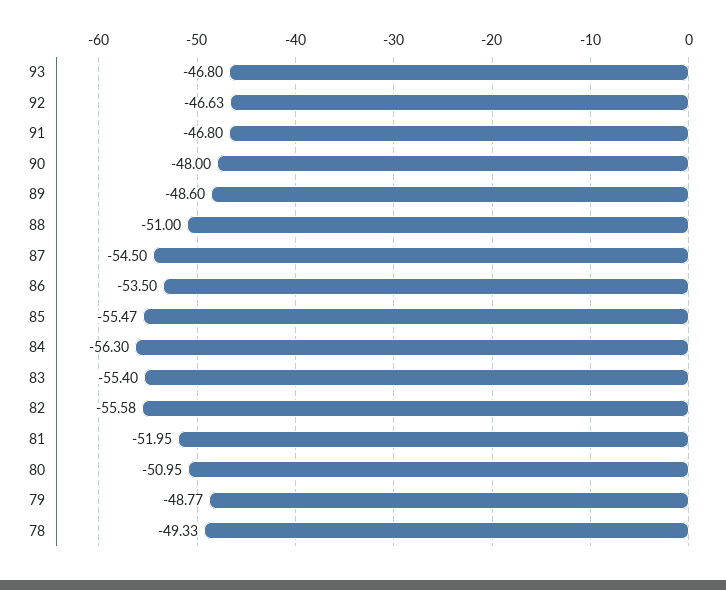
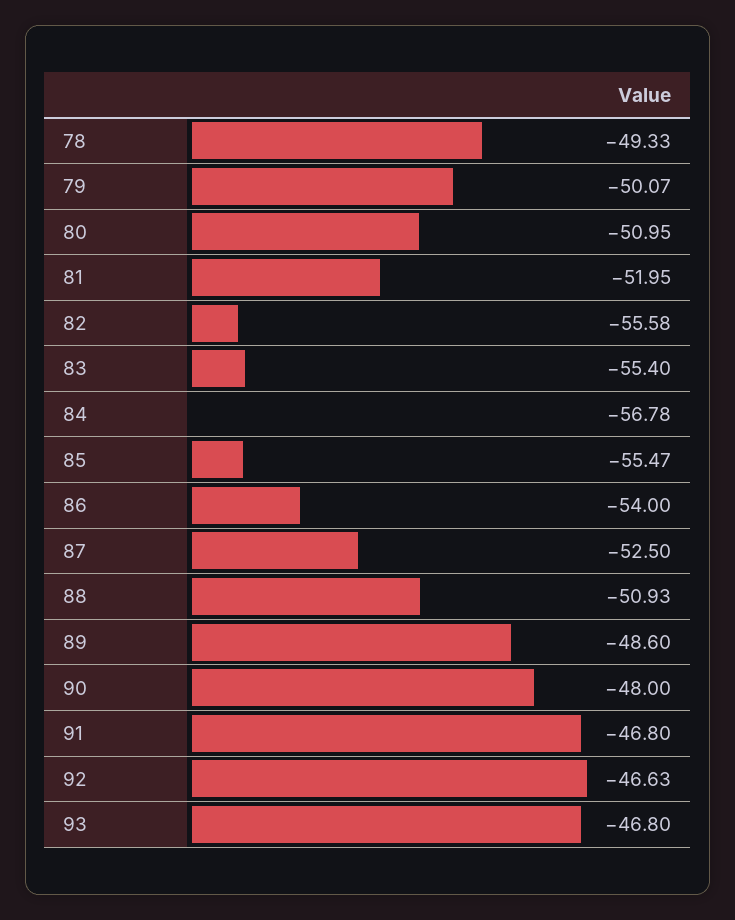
  {
    "93": -46.8,
    "92": -46.63,
    "91": -46.8,
    "90": -48,
    "89": -48.6,
-   "88": -51,
+   "88": -50.93,
-   "87": -54.5,
+   "87": -52.5,
-   "86": -53.5,
+   "86": -54,
    "85": -55.47,
-   "84": -56.3,
+   "84": -56.78,
    "83": -55.4,
    "82": -55.58,
    "81": -51.95,
    "80": -50.95,
-   "79": -48.77,
+   "79": -50.07,
    "78": -49.33
  }

